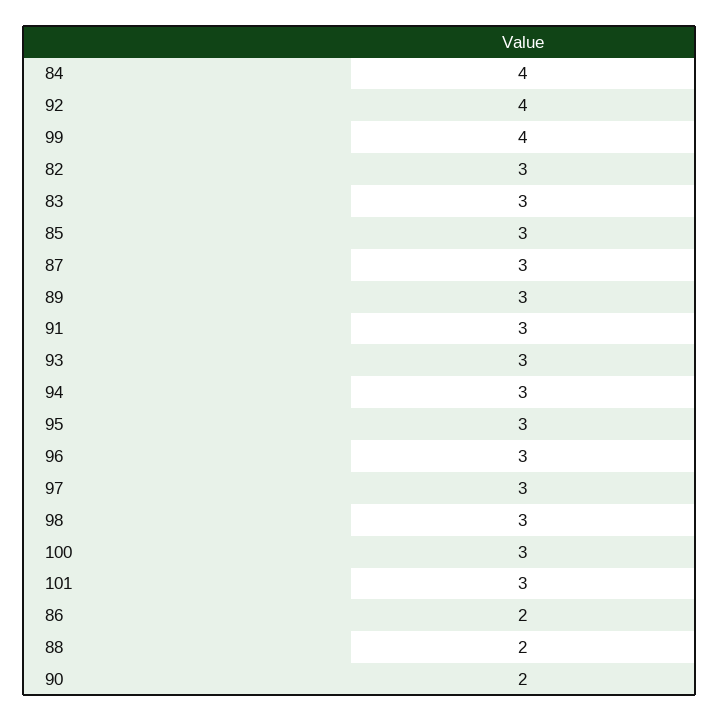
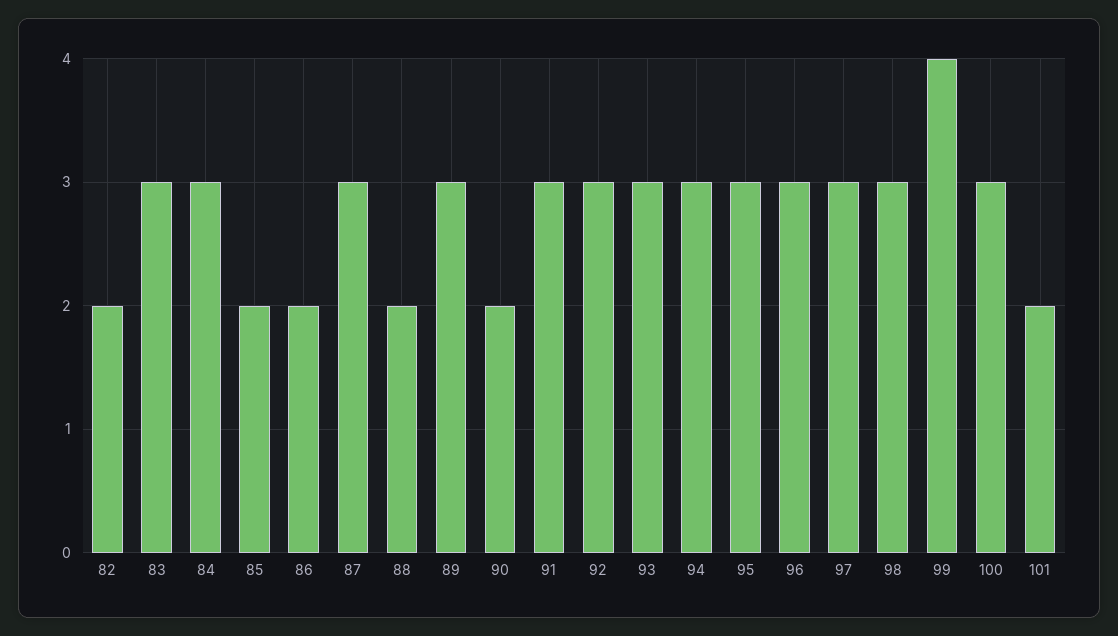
  {
-   "84": 4,
+   "84": 3,
-   "92": 4,
+   "92": 3,
    "99": 4,
-   "82": 3,
+   "82": 2,
    "83": 3,
-   "85": 3,
+   "85": 2,
    "87": 3,
    "89": 3,
    "91": 3,
    "93": 3,
    "94": 3,
    "95": 3,
    "96": 3,
    "97": 3,
    "98": 3,
    "100": 3,
-   "101": 3,
+   "101": 2,
    "86": 2,
    "88": 2,
    "90": 2
  }

